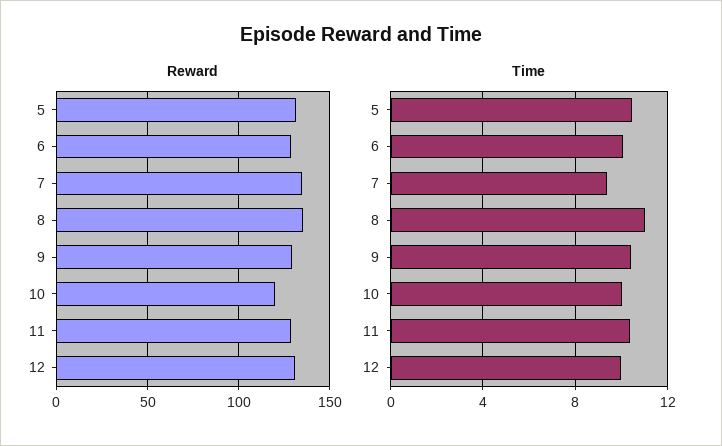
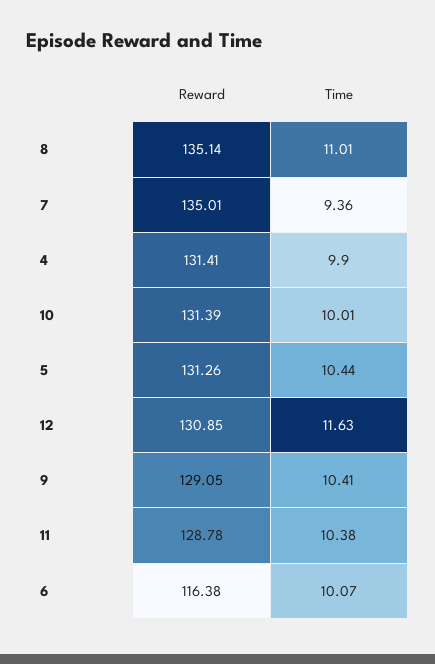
  {
    "Reward": {
      "5": 131.26,
-     "6": 130,
+     "6": 116.38,
      "7": 135.01,
      "8": 135.14,
      "9": 129.05,
-     "10": 120,
+     "10": 131.39,
      "11": 128.78,
-     "12": 130.85
+     "12": 130.85,
+     "4": 131.41
    },
    "Time": {
      "5": 10.44,
      "6": 10.07,
      "7": 9.36,
      "8": 11.01,
      "9": 10.41,
      "10": 10.01,
      "11": 10.38,
-     "12": 10
+     "12": 11.63,
+     "4": 9.9
    }
  }

